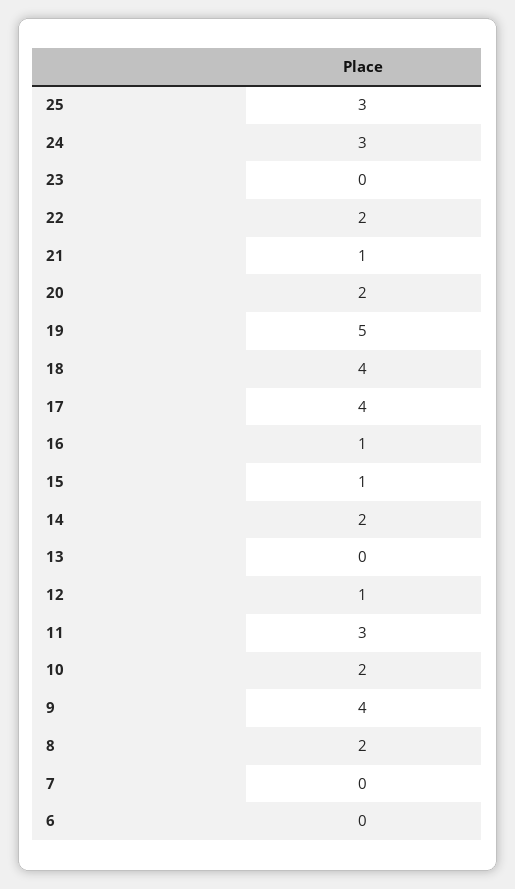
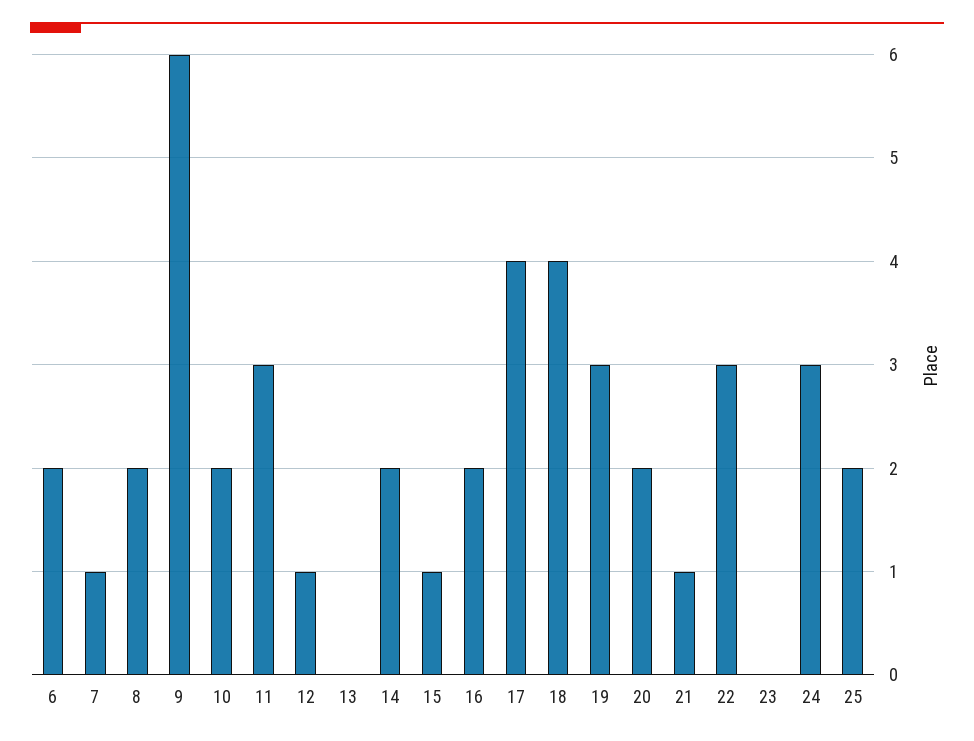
  {
-   "25": 3,
+   "25": 2,
    "24": 3,
    "23": 0,
-   "22": 2,
+   "22": 3,
    "21": 1,
    "20": 2,
-   "19": 5,
+   "19": 3,
    "18": 4,
    "17": 4,
-   "16": 1,
+   "16": 2,
    "15": 1,
    "14": 2,
    "13": 0,
    "12": 1,
    "11": 3,
    "10": 2,
-   "9": 4,
+   "9": 6,
    "8": 2,
-   "7": 0,
+   "7": 1,
-   "6": 0
+   "6": 2
  }

